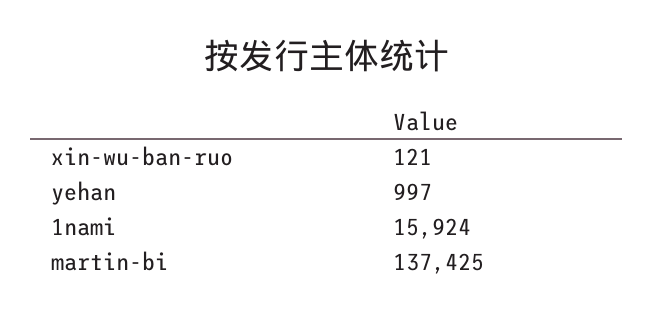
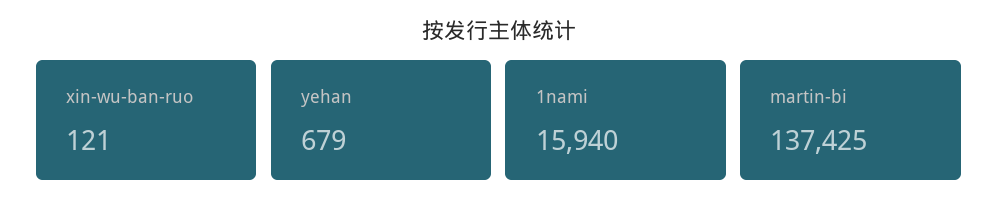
  {
    "xin-wu-ban-ruo": 121,
-   "yehan": 997,
+   "yehan": 679,
-   "1nami": 15924,
+   "1nami": 15940,
    "martin-bi": 137425
  }

